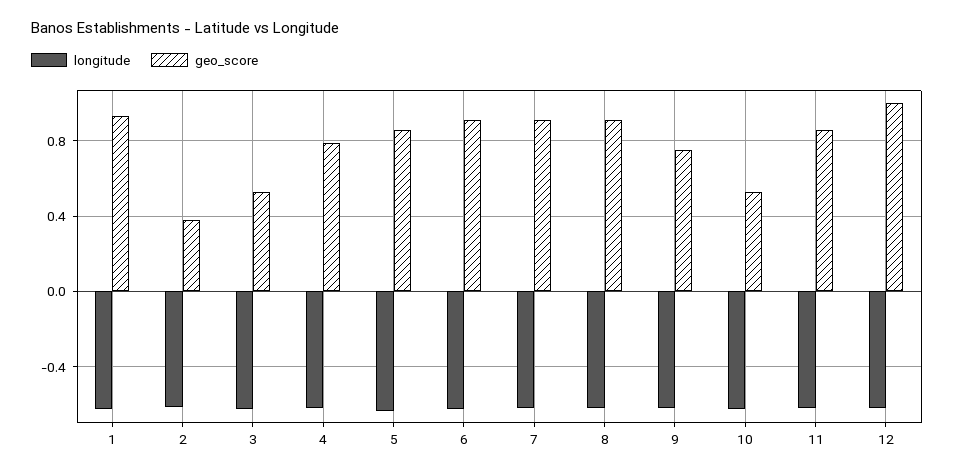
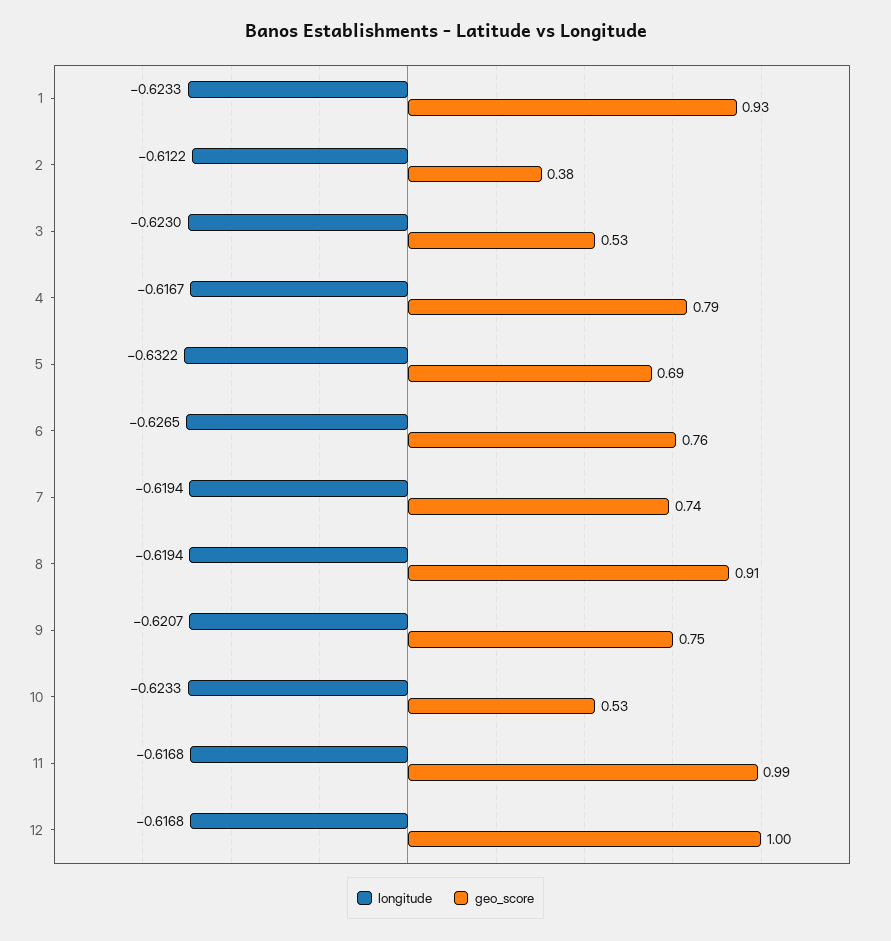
  {
    "longitude": {
      "1": -0.6233,
      "2": -0.6122,
      "3": -0.623,
      "4": -0.6167,
      "5": -0.6322,
      "6": -0.6265,
      "7": -0.6194,
      "8": -0.6194,
      "9": -0.6207,
      "10": -0.6233,
      "11": -0.6168,
      "12": -0.6168
    },
    "geo_score": {
      "1": 0.93,
      "2": 0.38,
      "3": 0.53,
      "4": 0.79,
-     "5": 0.85,
+     "5": 0.69,
-     "6": 0.9,
+     "6": 0.76,
-     "7": 0.9,
+     "7": 0.74,
      "8": 0.91,
      "9": 0.75,
      "10": 0.53,
-     "11": 0.85,
+     "11": 0.99,
      "12": 1
    }
  }

